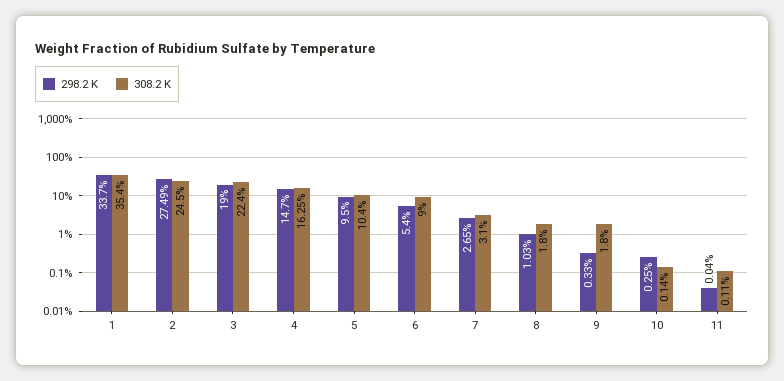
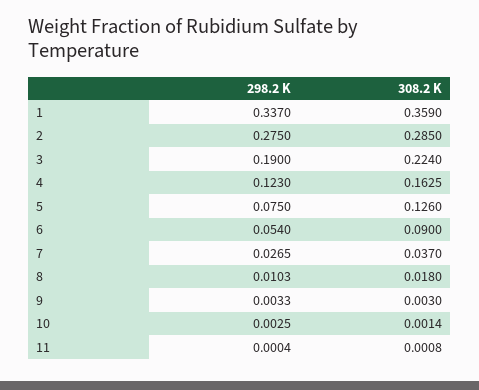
  {
    "298.2 K": {
      "1": 0.337,
-     "2": 0.2749,
+     "2": 0.275,
      "3": 0.19,
-     "4": 0.147,
+     "4": 0.123,
-     "5": 0.095,
+     "5": 0.075,
      "6": 0.054,
      "7": 0.0265,
      "8": 0.0103,
      "9": 0.0033,
      "10": 0.0025,
      "11": 0.0004
    },
    "308.2 K": {
-     "1": 0.354,
+     "1": 0.359,
-     "2": 0.245,
+     "2": 0.285,
      "3": 0.224,
      "4": 0.1625,
-     "5": 0.104,
+     "5": 0.126,
      "6": 0.09,
-     "7": 0.031,
+     "7": 0.037,
      "8": 0.018,
-     "9": 0.018,
+     "9": 0.003,
      "10": 0.0014,
-     "11": 0.0011
+     "11": 0.0008
    }
  }

